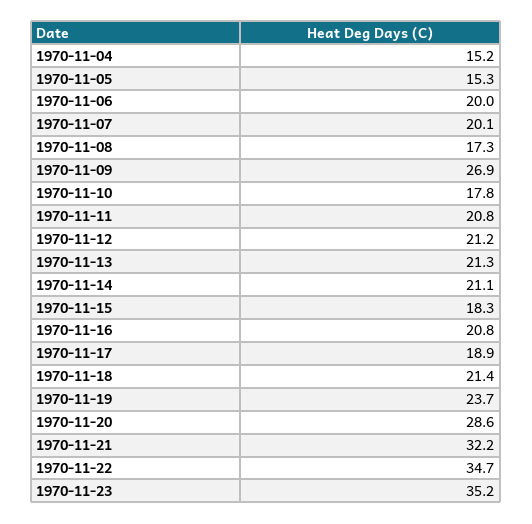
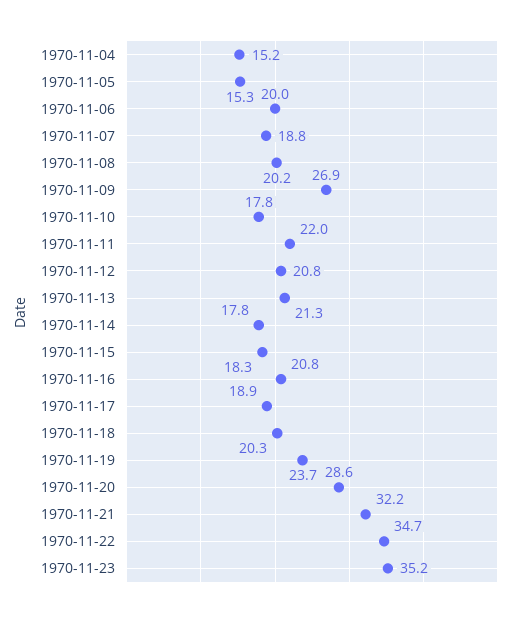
  {
    "1970-11-04": 15.2,
    "1970-11-05": 15.3,
    "1970-11-06": 20,
-   "1970-11-07": 20.1,
+   "1970-11-07": 18.8,
-   "1970-11-08": 17.3,
+   "1970-11-08": 20.2,
    "1970-11-09": 26.9,
    "1970-11-10": 17.8,
-   "1970-11-11": 20.8,
+   "1970-11-11": 22,
-   "1970-11-12": 21.2,
+   "1970-11-12": 20.8,
    "1970-11-13": 21.3,
-   "1970-11-14": 21.1,
+   "1970-11-14": 17.8,
    "1970-11-15": 18.3,
    "1970-11-16": 20.8,
    "1970-11-17": 18.9,
-   "1970-11-18": 21.4,
+   "1970-11-18": 20.3,
    "1970-11-19": 23.7,
    "1970-11-20": 28.6,
    "1970-11-21": 32.2,
    "1970-11-22": 34.7,
    "1970-11-23": 35.2
  }

